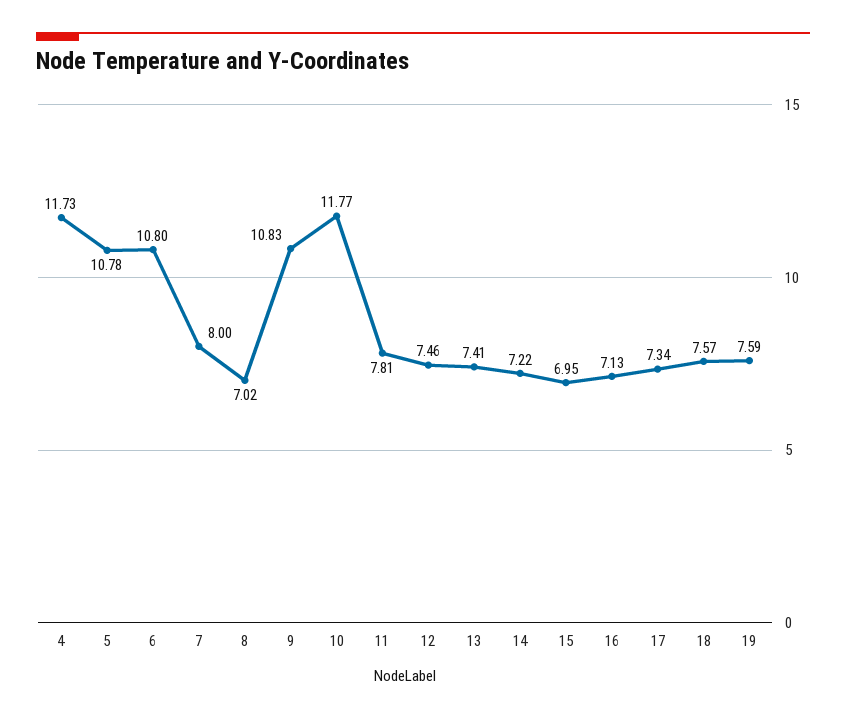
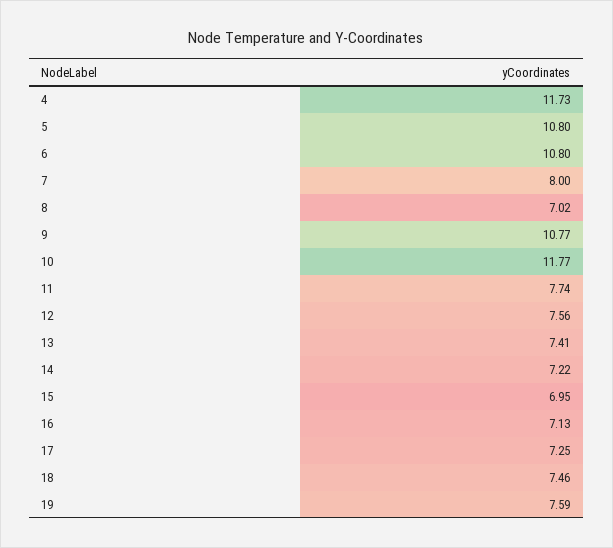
  {
    "4": 11.73,
-   "5": 10.78,
+   "5": 10.8,
    "6": 10.8,
    "7": 8,
    "8": 7.02,
-   "9": 10.83,
+   "9": 10.77,
    "10": 11.77,
-   "11": 7.81,
+   "11": 7.74,
-   "12": 7.46,
+   "12": 7.56,
    "13": 7.41,
    "14": 7.22,
    "15": 6.95,
    "16": 7.13,
-   "17": 7.34,
+   "17": 7.25,
-   "18": 7.57,
+   "18": 7.46,
    "19": 7.59
  }

